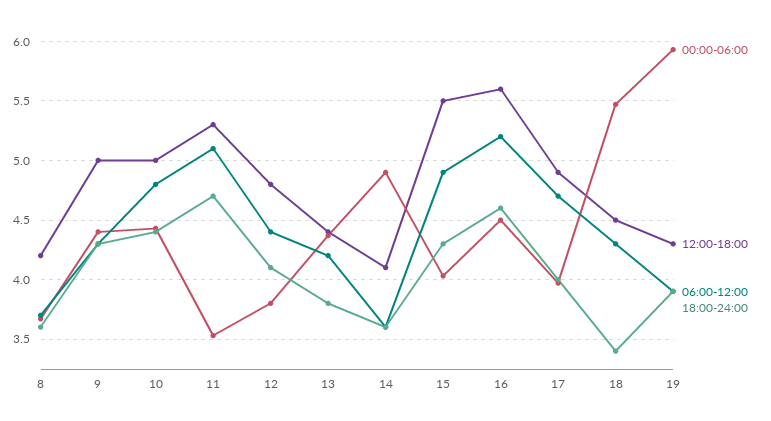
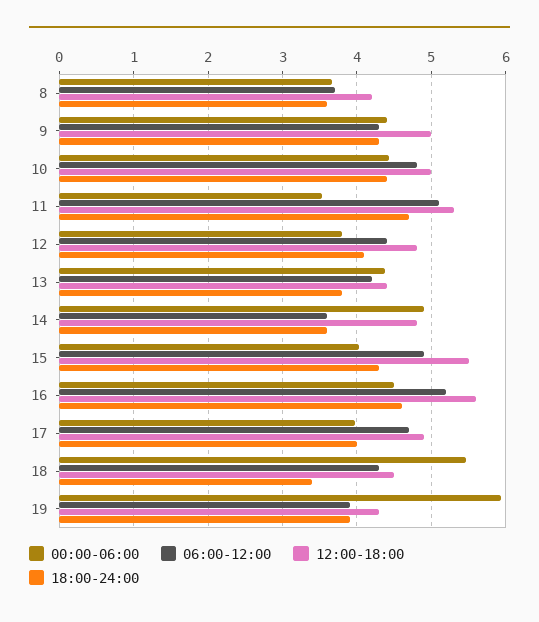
  {
    "00:00-06:00": {
      "8": 3.7,
      "9": 4.4,
      "10": 4.4,
      "11": 3.5,
      "12": 3.8,
      "13": 4.4,
      "14": 4.9,
      "15": 4,
      "16": 4.5,
      "17": 4,
      "18": 5.5,
      "19": 5.9
    },
    "12:00-18:00": {
      "8": 4.2,
      "9": 5,
      "10": 5,
      "11": 5.3,
      "12": 4.8,
      "13": 4.4,
-     "14": 4.1,
+     "14": 4.8,
      "15": 5.5,
      "16": 5.6,
      "17": 4.9,
      "18": 4.5,
      "19": 4.3
    },
    "06:00-12:00": {
      "8": 3.7,
      "9": 4.3,
      "10": 4.8,
      "11": 5.1,
      "12": 4.4,
      "13": 4.2,
      "14": 3.6,
      "15": 4.9,
      "16": 5.2,
      "17": 4.7,
      "18": 4.3,
      "19": 3.9
    },
    "18:00-24:00": {
      "8": 3.6,
      "9": 4.3,
      "10": 4.4,
      "11": 4.7,
      "12": 4.1,
      "13": 3.8,
      "14": 3.6,
      "15": 4.3,
      "16": 4.6,
      "17": 4,
      "18": 3.4,
      "19": 3.9
    }
  }

